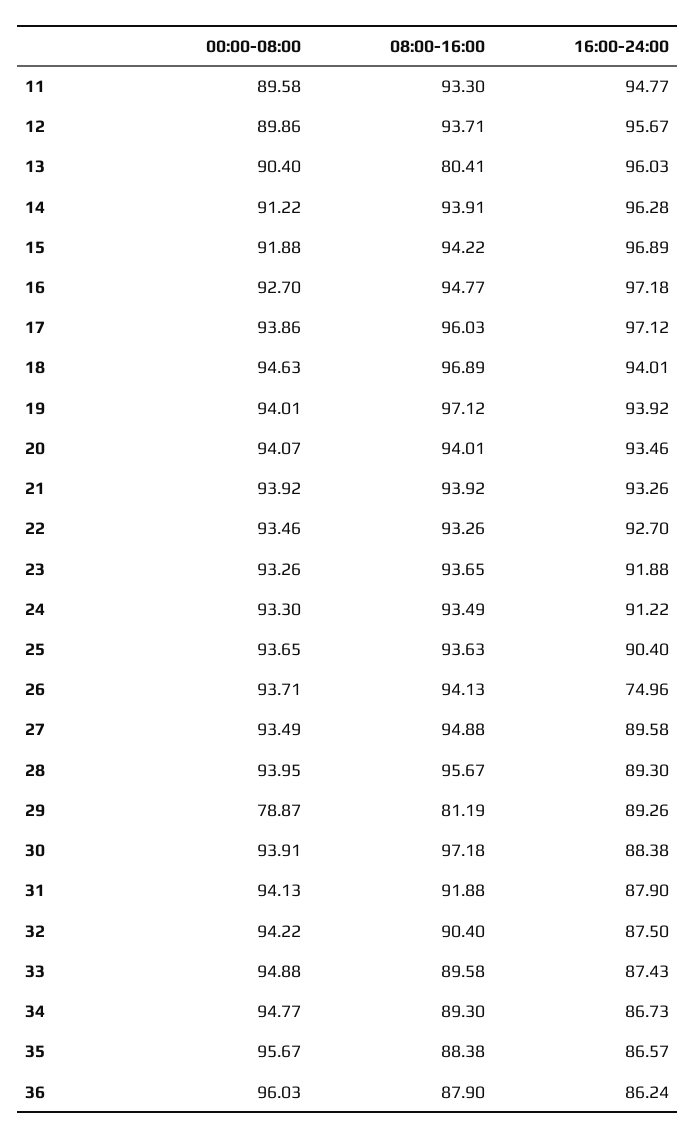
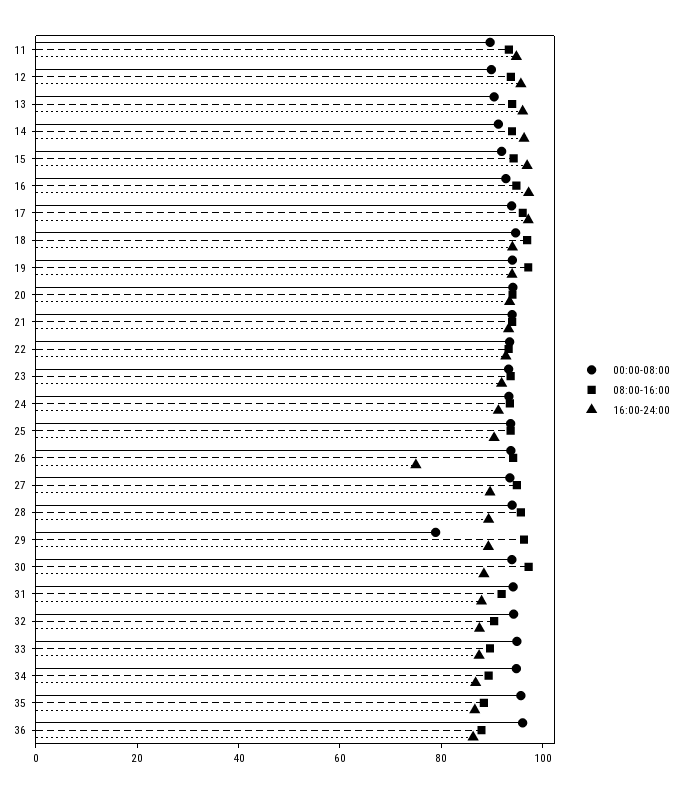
  {
    "00:00-08:00": {
      "11": 89.58,
      "12": 89.86,
      "13": 90.4,
      "14": 91.22,
      "15": 91.88,
      "16": 92.7,
      "17": 93.86,
      "18": 94.63,
      "19": 94.01,
      "20": 94.07,
      "21": 93.92,
      "22": 93.46,
      "23": 93.26,
      "24": 93.3,
      "25": 93.65,
      "26": 93.71,
      "27": 93.49,
      "28": 93.95,
      "29": 78.87,
      "30": 93.91,
      "31": 94.13,
      "32": 94.22,
      "33": 94.88,
      "34": 94.77,
      "35": 95.67,
      "36": 96.03
    },
    "08:00-16:00": {
      "11": 93.3,
      "12": 93.71,
-     "13": 80.41,
+     "13": 95,
      "14": 93.91,
      "15": 94.22,
      "16": 94.77,
      "17": 96.03,
      "18": 96.89,
      "19": 97.12,
      "20": 94.01,
      "21": 93.92,
      "22": 93.26,
      "23": 93.65,
      "24": 93.49,
      "25": 93.63,
      "26": 94.13,
      "27": 94.88,
      "28": 95.67,
-     "29": 81.19,
+     "29": 95,
      "30": 97.18,
      "31": 91.88,
      "32": 90.4,
      "33": 89.58,
      "34": 89.3,
      "35": 88.38,
      "36": 87.9
    },
    "16:00-24:00": {
      "11": 94.77,
      "12": 95.67,
      "13": 96.03,
      "14": 96.28,
      "15": 96.89,
      "16": 97.18,
      "17": 97.12,
      "18": 94.01,
      "19": 93.92,
      "20": 93.46,
      "21": 93.26,
      "22": 92.7,
      "23": 91.88,
      "24": 91.22,
      "25": 90.4,
      "26": 74.96,
      "27": 89.58,
      "28": 89.3,
      "29": 89.26,
      "30": 88.38,
      "31": 87.9,
      "32": 87.5,
      "33": 87.43,
      "34": 86.73,
      "35": 86.57,
      "36": 86.24
    }
  }

